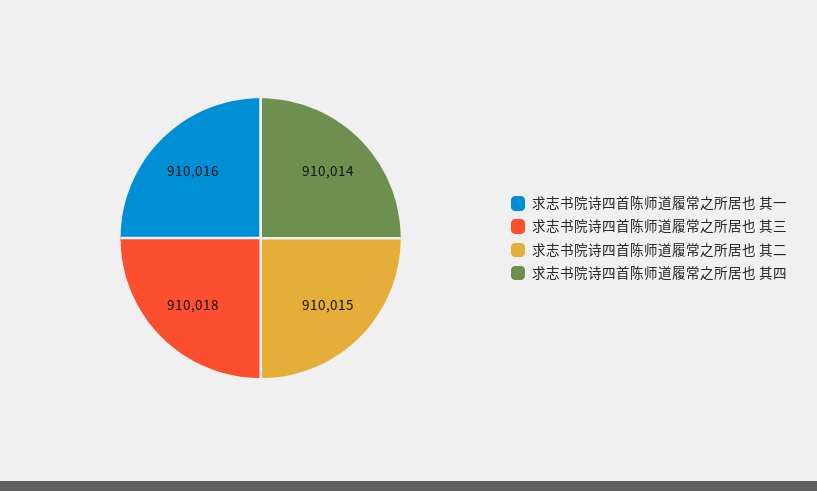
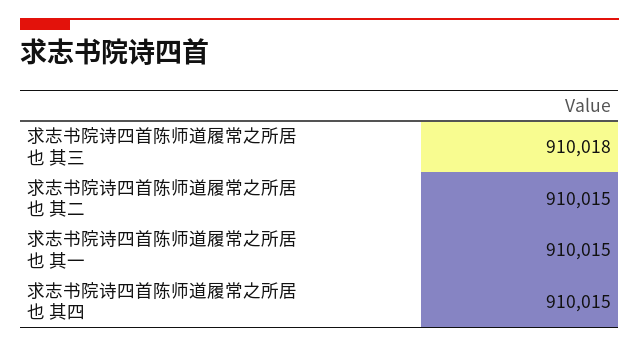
  {
-   "求志书院诗四首陈师道履常之所居也 其一": 910016,
+   "求志书院诗四首陈师道履常之所居也 其一": 910015,
    "求志书院诗四首陈师道履常之所居也 其三": 910018,
    "求志书院诗四首陈师道履常之所居也 其二": 910015,
-   "求志书院诗四首陈师道履常之所居也 其四": 910014
+   "求志书院诗四首陈师道履常之所居也 其四": 910015
  }

